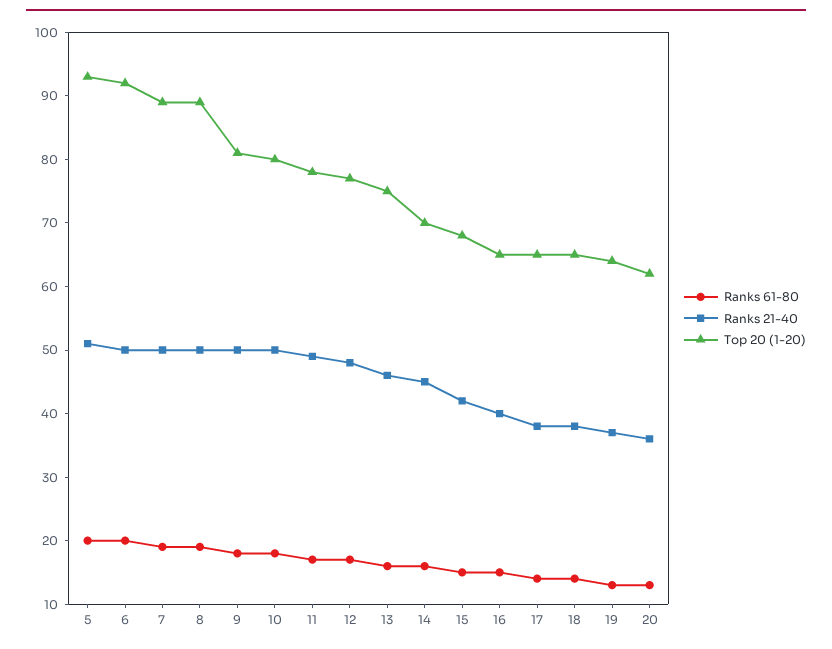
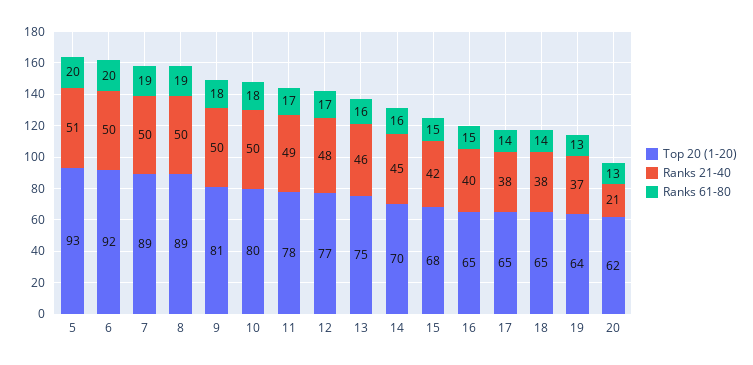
  {
    "Ranks 61-80": {
      "5": 20,
      "6": 20,
      "7": 19,
      "8": 19,
      "9": 18,
      "10": 18,
      "11": 17,
      "12": 17,
      "13": 16,
      "14": 16,
      "15": 15,
      "16": 15,
      "17": 14,
      "18": 14,
      "19": 13,
      "20": 13
    },
    "Ranks 21-40": {
      "5": 51,
      "6": 50,
      "7": 50,
      "8": 50,
      "9": 50,
      "10": 50,
      "11": 49,
      "12": 48,
      "13": 46,
      "14": 45,
      "15": 42,
      "16": 40,
      "17": 38,
      "18": 38,
      "19": 37,
-     "20": 35
+     "20": 21
    },
    "Top 20 (1-20)": {
      "5": 93,
      "6": 92,
      "7": 89,
      "8": 89,
      "9": 81,
      "10": 80,
      "11": 78,
      "12": 77,
      "13": 75,
      "14": 70,
      "15": 68,
      "16": 65,
      "17": 65,
      "18": 65,
      "19": 64,
      "20": 62
    }
  }

